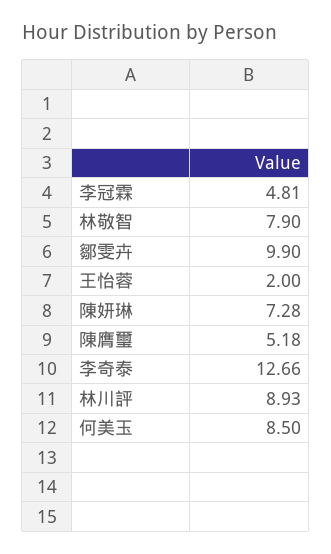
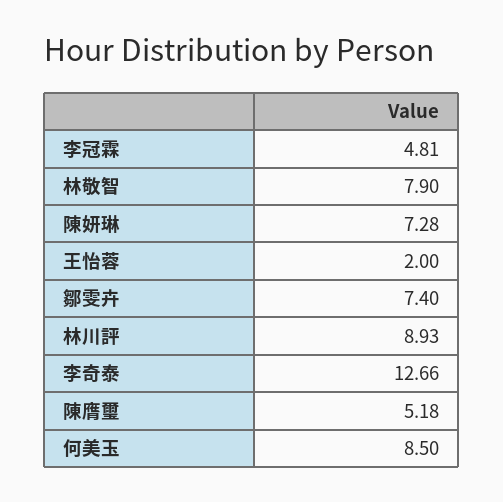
  {
    "李冠霖": 4.81,
    "林敬智": 7.9,
-   "鄒雯卉": 9.9,
+   "鄒雯卉": 7.4,
    "王怡蓉": 2,
    "陳妍琳": 7.28,
    "陳膺璽": 5.18,
    "李奇泰": 12.66,
    "林川評": 8.93,
    "何美玉": 8.5
  }

